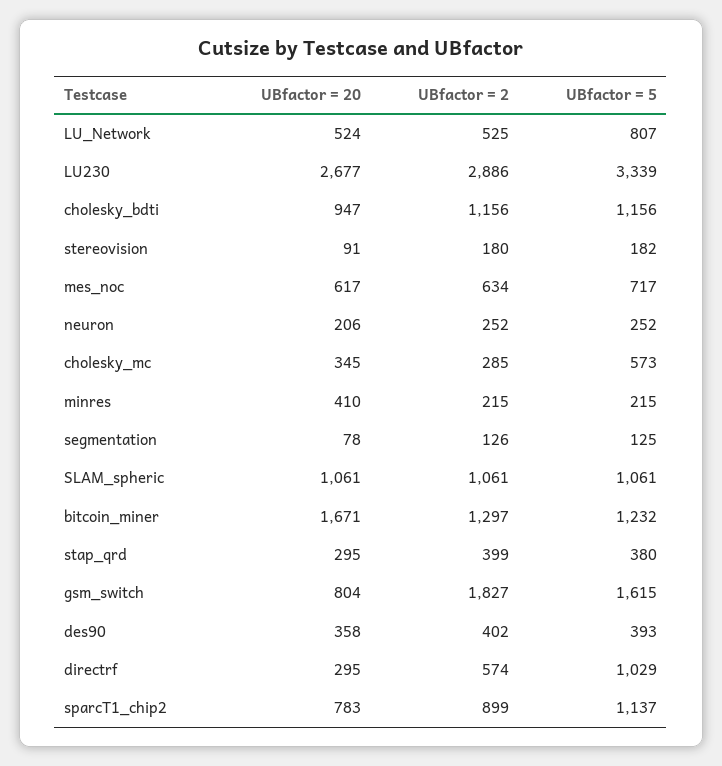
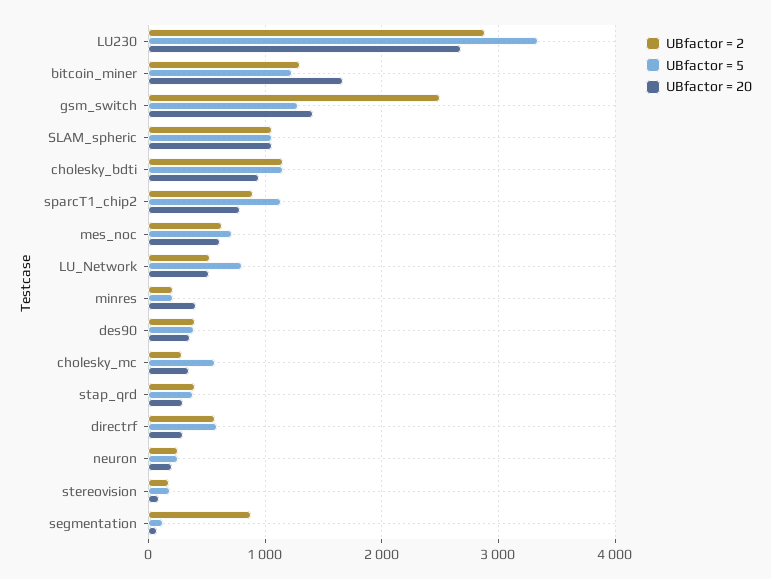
  {
    "UBfactor = 20": {
      "LU_Network": 524,
      "LU230": 2677,
      "cholesky_bdti": 947,
      "stereovision": 91,
      "mes_noc": 617,
      "neuron": 206,
      "cholesky_mc": 345,
      "minres": 410,
      "segmentation": 78,
      "SLAM_spheric": 1061,
      "bitcoin_miner": 1671,
      "stap_qrd": 295,
-     "gsm_switch": 804,
+     "gsm_switch": 1400,
      "des90": 358,
      "directrf": 295,
      "sparcT1_chip2": 783
    },
    "UBfactor = 2": {
      "LU_Network": 525,
      "LU230": 2886,
      "cholesky_bdti": 1156,
      "stereovision": 180,
      "mes_noc": 634,
      "neuron": 252,
      "cholesky_mc": 285,
      "minres": 215,
-     "segmentation": 126,
+     "segmentation": 900,
      "SLAM_spheric": 1061,
      "bitcoin_miner": 1297,
      "stap_qrd": 399,
-     "gsm_switch": 1827,
+     "gsm_switch": 2500,
      "des90": 402,
      "directrf": 574,
      "sparcT1_chip2": 899
    },
    "UBfactor = 5": {
      "LU_Network": 807,
      "LU230": 3339,
      "cholesky_bdti": 1156,
      "stereovision": 182,
      "mes_noc": 717,
      "neuron": 252,
      "cholesky_mc": 573,
      "minres": 215,
      "segmentation": 125,
      "SLAM_spheric": 1061,
      "bitcoin_miner": 1232,
      "stap_qrd": 380,
-     "gsm_switch": 1615,
+     "gsm_switch": 1300,
      "des90": 393,
-     "directrf": 1029,
+     "directrf": 600,
      "sparcT1_chip2": 1137
    }
  }

